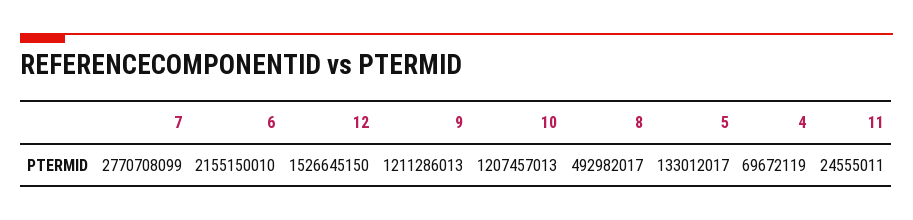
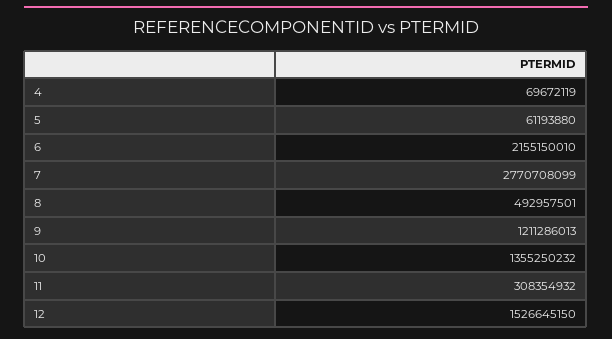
  {
    "7": 2770708099,
    "6": 2155150010,
    "12": 1526645150,
    "9": 1211286013,
-   "10": 1207457013,
+   "10": 1355250232,
-   "8": 492982017,
+   "8": 492957501,
-   "5": 133012017,
+   "5": 61193880,
    "4": 69672119,
-   "11": 24555011
+   "11": 308354932
  }

